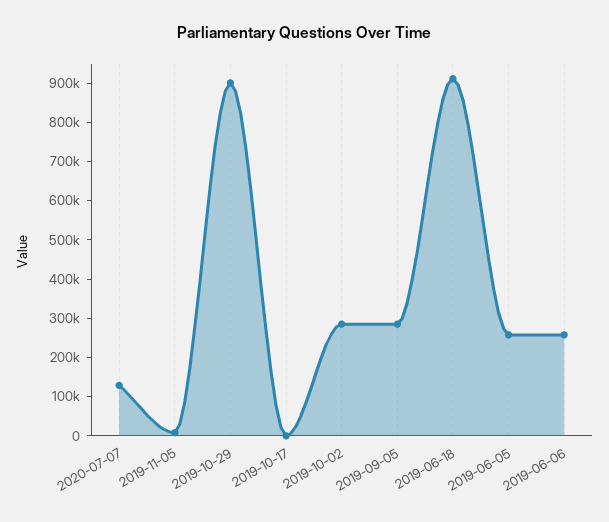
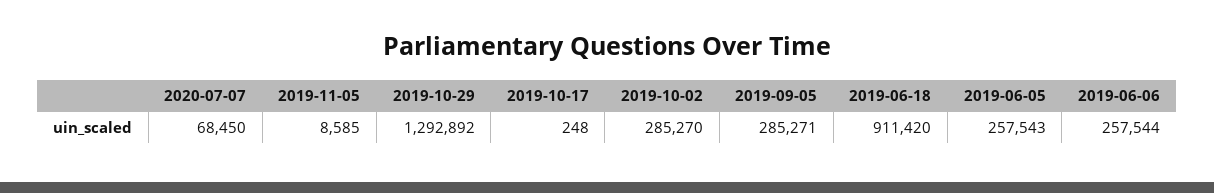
  {
-   "2020-07-07": 125000,
+   "2020-07-07": 68450,
    "2019-11-05": 8585,
-   "2019-10-29": 900000,
+   "2019-10-29": 1292892,
    "2019-10-17": 248,
    "2019-10-02": 285270,
    "2019-09-05": 285271,
    "2019-06-18": 911420,
    "2019-06-05": 257543,
    "2019-06-06": 257544
  }

